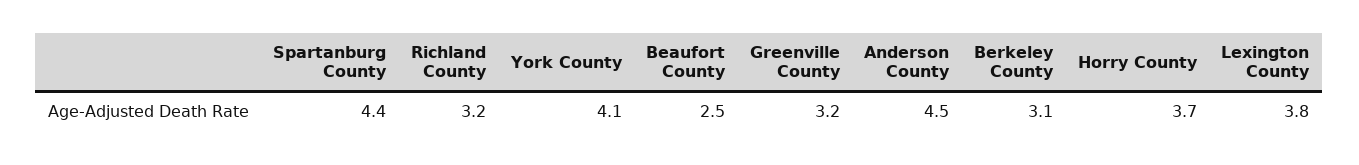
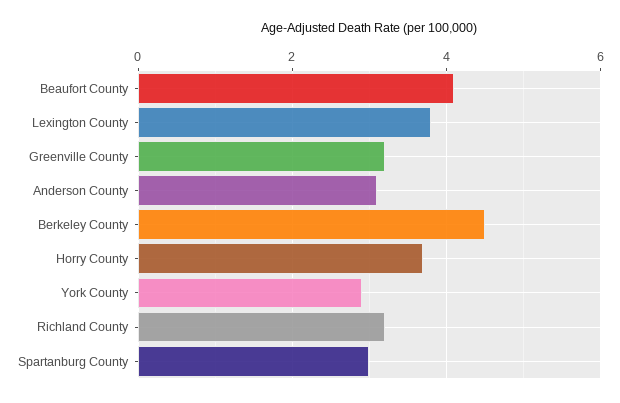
  {
-   "Spartanburg County": 4.4,
+   "Spartanburg County": 3,
    "Richland County": 3.2,
-   "York County": 4.1,
+   "York County": 3,
-   "Beaufort County": 2.5,
+   "Beaufort County": 4,
    "Greenville County": 3.2,
-   "Anderson County": 4.5,
+   "Anderson County": 3,
-   "Berkeley County": 3.1,
+   "Berkeley County": 4.5,
    "Horry County": 3.7,
    "Lexington County": 3.8
  }

